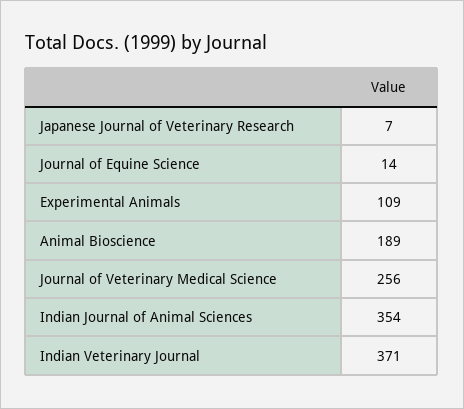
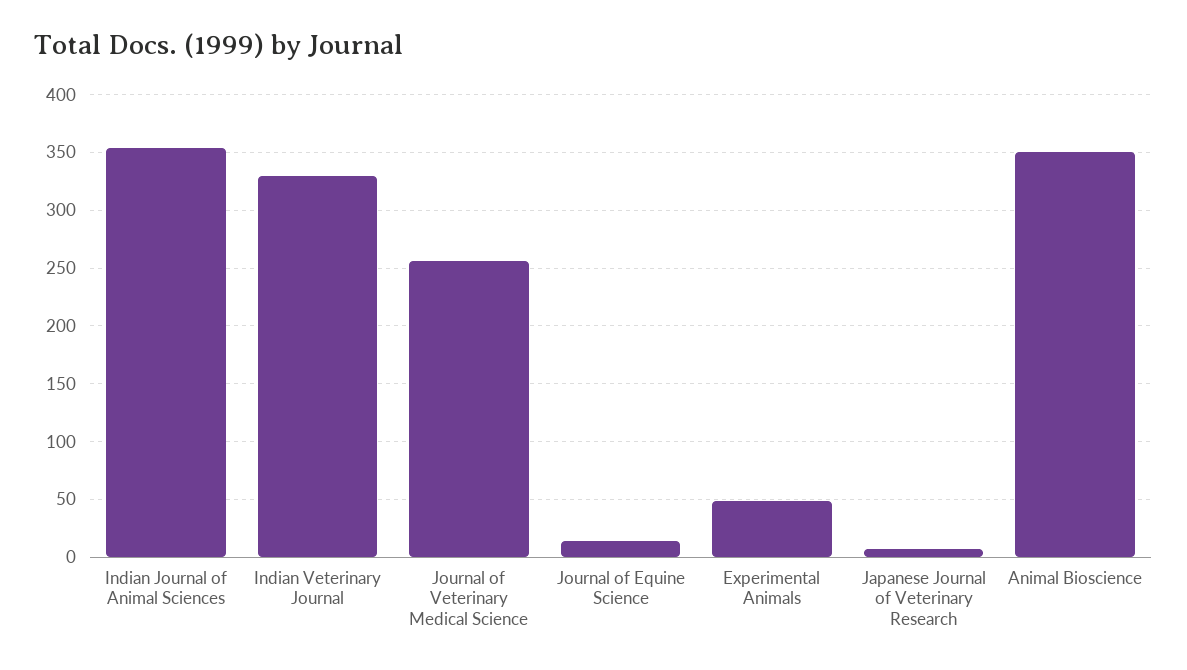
  {
    "Japanese Journal of Veterinary Research": 7,
    "Journal of Equine Science": 14,
-   "Experimental Animals": 109,
+   "Experimental Animals": 50,
-   "Animal Bioscience": 189,
+   "Animal Bioscience": 350,
    "Journal of Veterinary Medical Science": 256,
    "Indian Journal of Animal Sciences": 354,
-   "Indian Veterinary Journal": 371
+   "Indian Veterinary Journal": 330
  }

